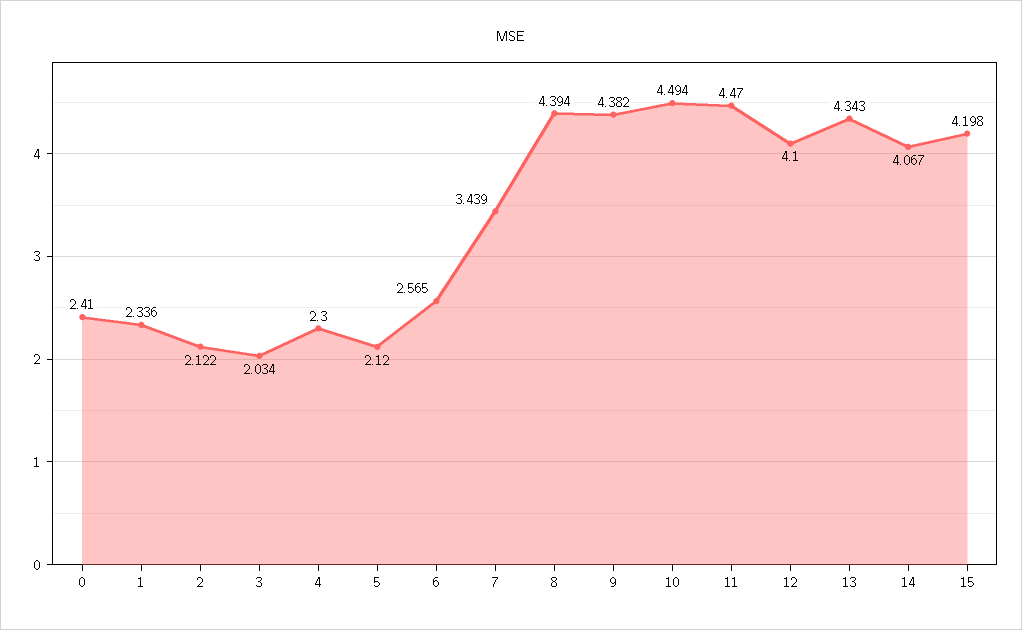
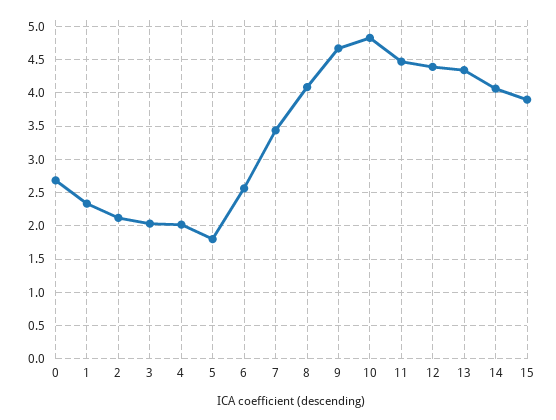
  {
-   "0": 2.41,
+   "0": 2.7,
    "1": 2.336,
    "2": 2.122,
    "3": 2.034,
-   "4": 2.3,
+   "4": 2,
-   "5": 2.12,
+   "5": 1.8,
    "6": 2.565,
    "7": 3.439,
-   "8": 4.394,
+   "8": 4.1,
-   "9": 4.382,
+   "9": 4.7,
-   "10": 4.494,
+   "10": 4.8,
    "11": 4.47,
-   "12": 4.1,
+   "12": 4.4,
    "13": 4.343,
    "14": 4.067,
-   "15": 4.198
+   "15": 3.9
  }

